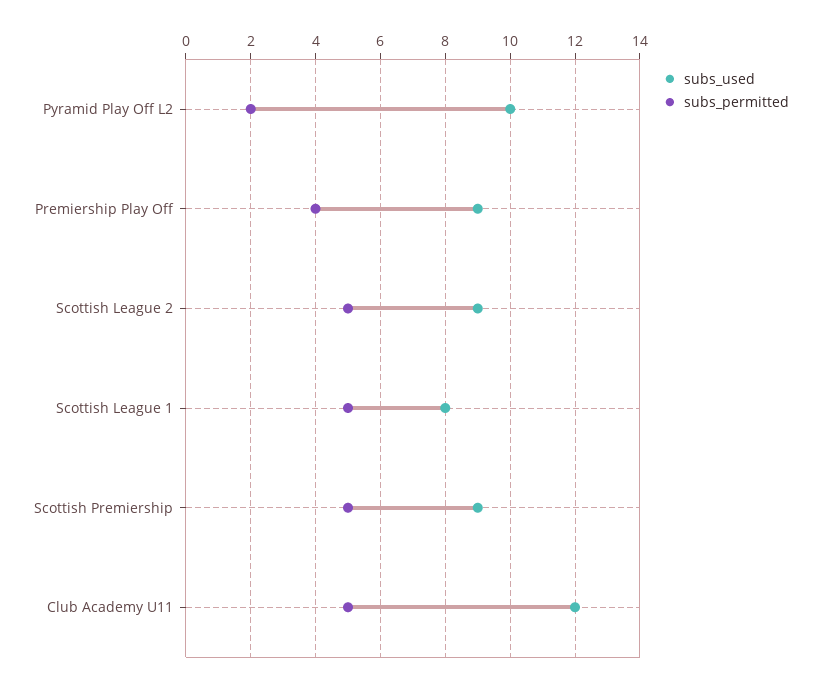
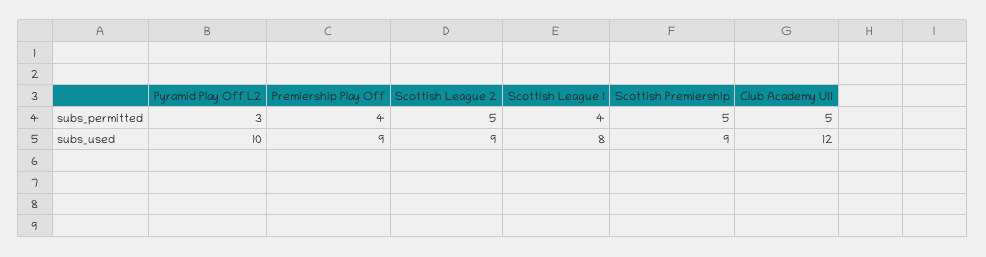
  {
    "subs_used": {
      "Pyramid Play Off L2": 10,
      "Premiership Play Off": 9,
      "Scottish League 2": 9,
      "Scottish League 1": 8,
      "Scottish Premiership": 9,
      "Club Academy U11": 12
    },
    "subs_permitted": {
-     "Pyramid Play Off L2": 2,
+     "Pyramid Play Off L2": 3,
      "Premiership Play Off": 4,
      "Scottish League 2": 5,
-     "Scottish League 1": 5,
+     "Scottish League 1": 4,
      "Scottish Premiership": 5,
      "Club Academy U11": 5
    }
  }

